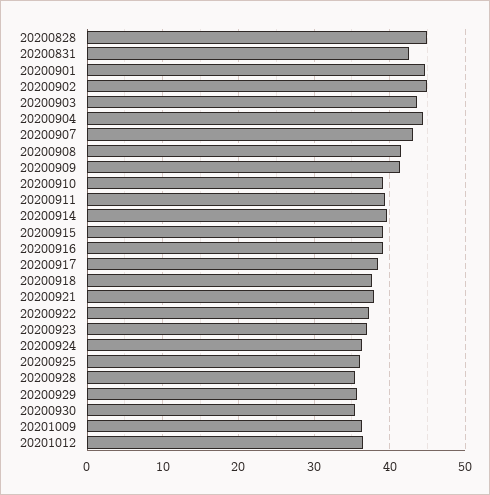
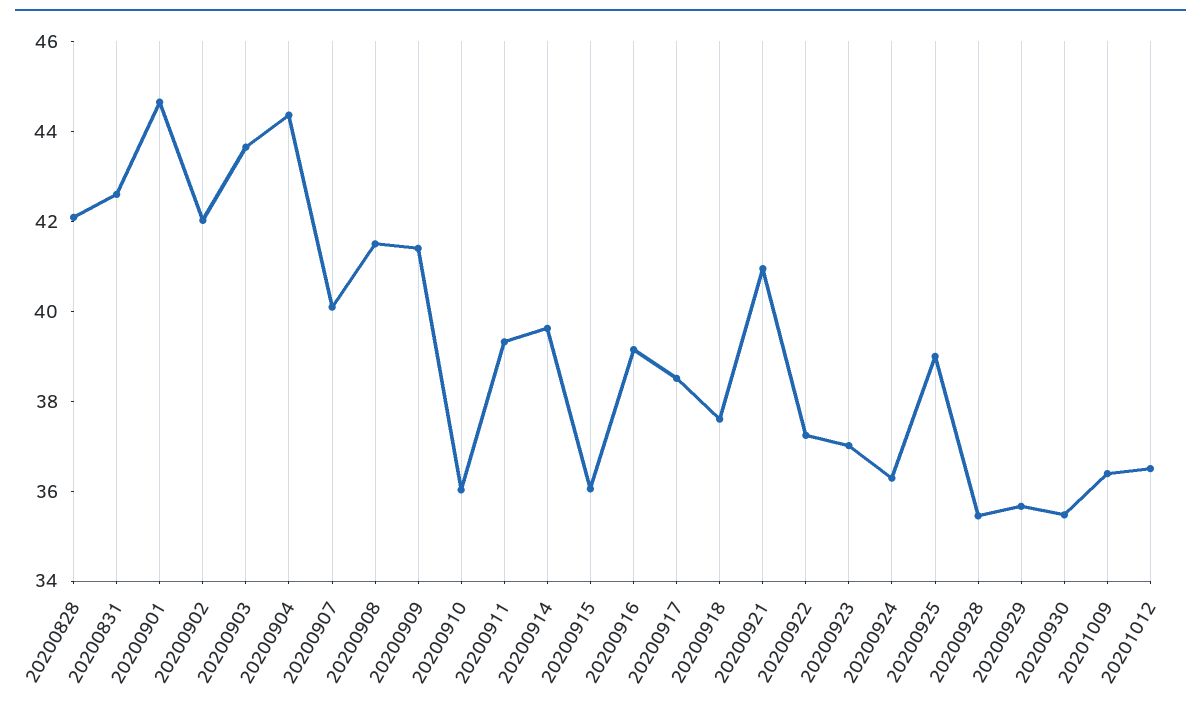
  {
-   "20200828": 45,
+   "20200828": 42,
    "20200831": 42.5,
    "20200901": 44.5,
-   "20200902": 45,
+   "20200902": 42,
    "20200903": 43.5,
    "20200904": 44.5,
-   "20200907": 43,
+   "20200907": 40,
    "20200908": 41.5,
    "20200909": 41.5,
-   "20200910": 39,
+   "20200910": 36,
    "20200911": 39.5,
    "20200914": 39.5,
-   "20200915": 39,
+   "20200915": 36,
    "20200916": 39,
    "20200917": 38.5,
    "20200918": 37.5,
-   "20200921": 38,
+   "20200921": 41,
    "20200922": 37,
    "20200923": 37,
    "20200924": 36.5,
-   "20200925": 36,
+   "20200925": 39,
    "20200928": 35.5,
    "20200929": 35.5,
    "20200930": 35.5,
    "20201009": 36.5,
    "20201012": 36.5
  }

